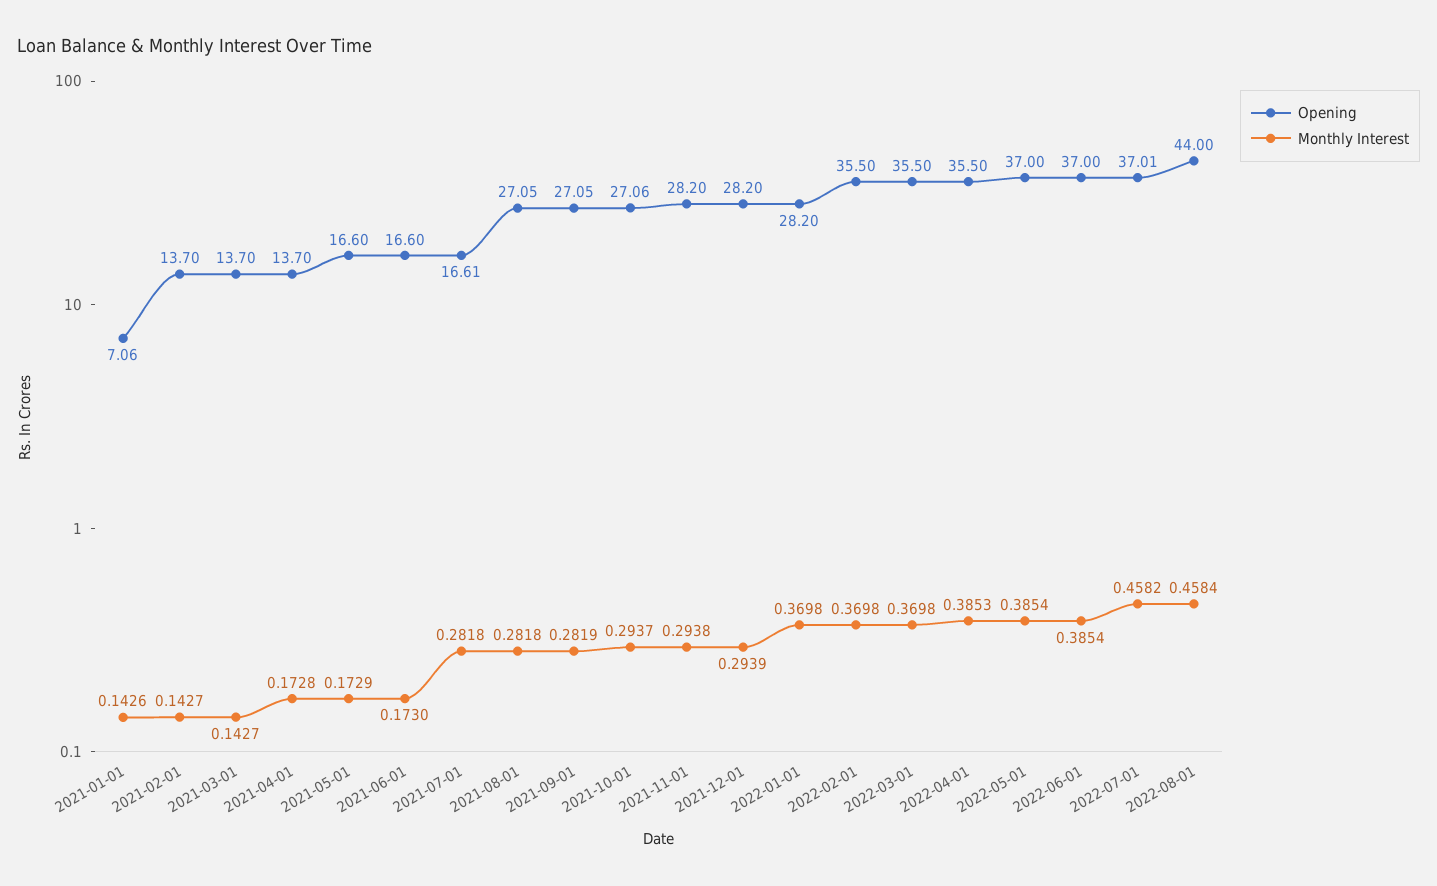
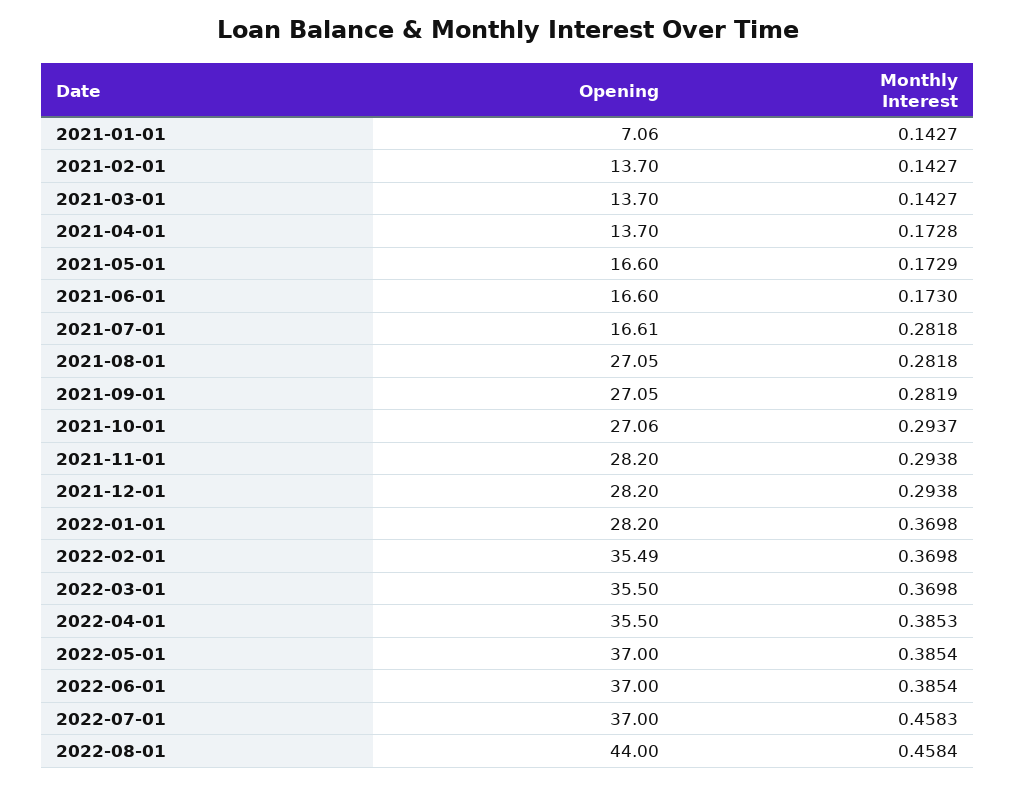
  {
    "Opening": {
      "2021-01-01": 7.06,
      "2021-02-01": 13.7,
      "2021-03-01": 13.7,
      "2021-04-01": 13.7,
      "2021-05-01": 16.6,
      "2021-06-01": 16.6,
      "2021-07-01": 16.61,
      "2021-08-01": 27.05,
      "2021-09-01": 27.05,
      "2021-10-01": 27.06,
      "2021-11-01": 28.2,
      "2021-12-01": 28.2,
      "2022-01-01": 28.2,
-     "2022-02-01": 35.5,
+     "2022-02-01": 35.49,
      "2022-03-01": 35.5,
      "2022-04-01": 35.5,
      "2022-05-01": 37,
      "2022-06-01": 37,
-     "2022-07-01": 37.01,
+     "2022-07-01": 37,
      "2022-08-01": 44
    },
    "Monthly Interest": {
-     "2021-01-01": 0.1426,
+     "2021-01-01": 0.1427,
      "2021-02-01": 0.1427,
      "2021-03-01": 0.1427,
      "2021-04-01": 0.1728,
      "2021-05-01": 0.1729,
      "2021-06-01": 0.173,
      "2021-07-01": 0.2818,
      "2021-08-01": 0.2818,
      "2021-09-01": 0.2819,
      "2021-10-01": 0.2937,
      "2021-11-01": 0.2938,
-     "2021-12-01": 0.2939,
+     "2021-12-01": 0.2938,
      "2022-01-01": 0.3698,
      "2022-02-01": 0.3698,
      "2022-03-01": 0.3698,
      "2022-04-01": 0.3853,
      "2022-05-01": 0.3854,
      "2022-06-01": 0.3854,
-     "2022-07-01": 0.4582,
+     "2022-07-01": 0.4583,
      "2022-08-01": 0.4584
    }
  }

